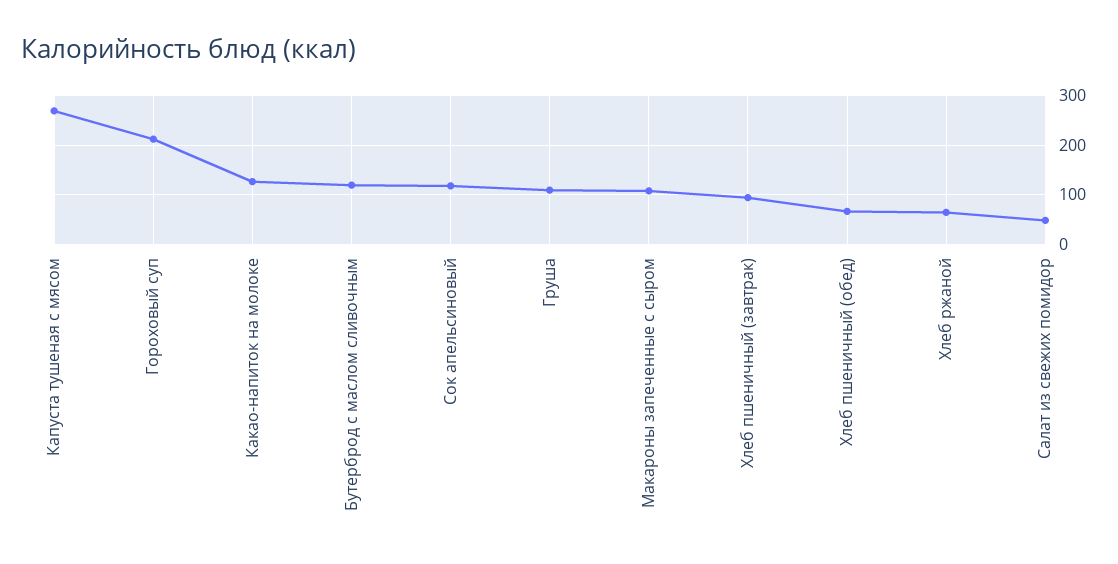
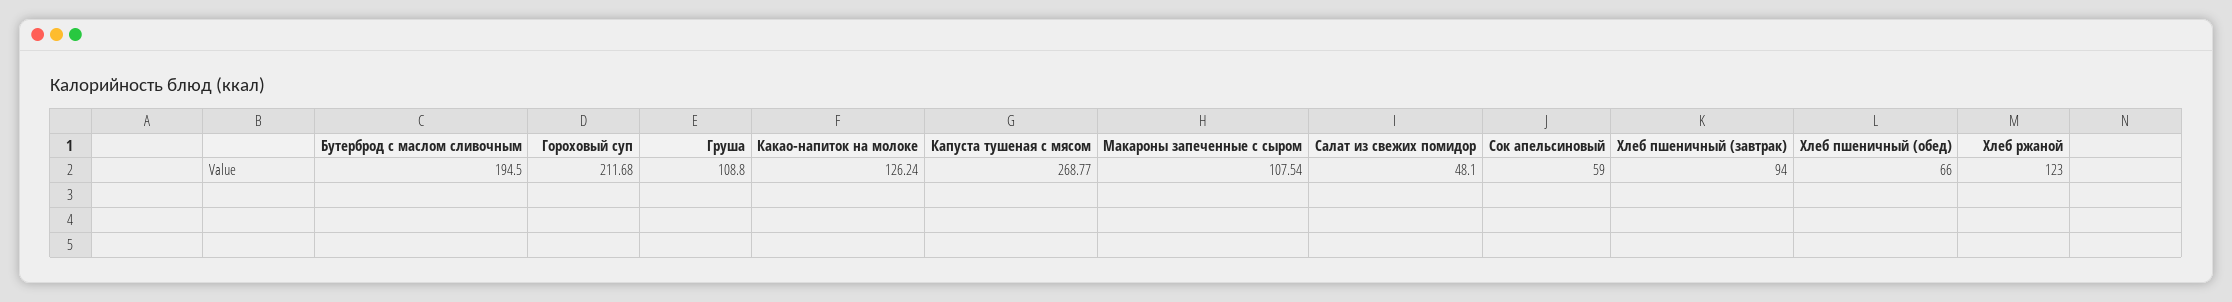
  {
    "Капуста тушеная с мясом": 268.77,
    "Гороховый суп": 211.68,
    "Какао-напиток на молоке": 126.24,
-   "Бутерброд с маслом сливочным": 120,
+   "Бутерброд с маслом сливочным": 194.5,
-   "Сок апельсиновый": 120,
+   "Сок апельсиновый": 59,
    "Груша": 108.8,
    "Макароны запеченные с сыром": 107.54,
    "Хлеб пшеничный (завтрак)": 94,
    "Хлеб пшеничный (обед)": 66,
-   "Хлеб ржаной": 60,
+   "Хлеб ржаной": 123,
    "Салат из свежих помидор": 48.1
  }

